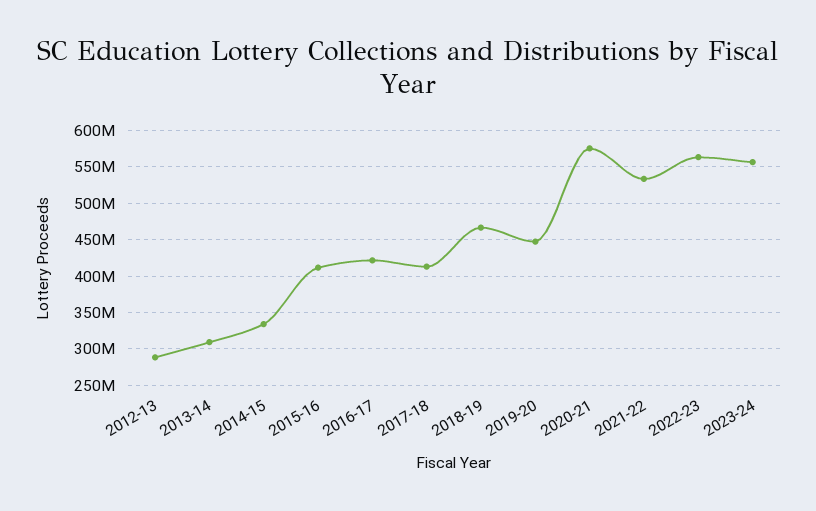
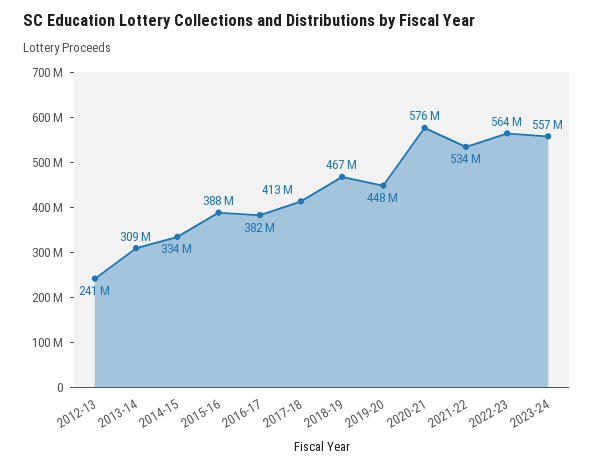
  {
-   "2012-13": 290000000,
+   "2012-13": 241000000,
    "2013-14": 309000000,
    "2014-15": 334000000,
-   "2015-16": 410000000,
+   "2015-16": 388000000,
-   "2016-17": 420000000,
+   "2016-17": 382000000,
    "2017-18": 413000000,
    "2018-19": 467000000,
    "2019-20": 448000000,
    "2020-21": 576000000,
    "2021-22": 534000000,
    "2022-23": 564000000,
    "2023-24": 557000000
  }

